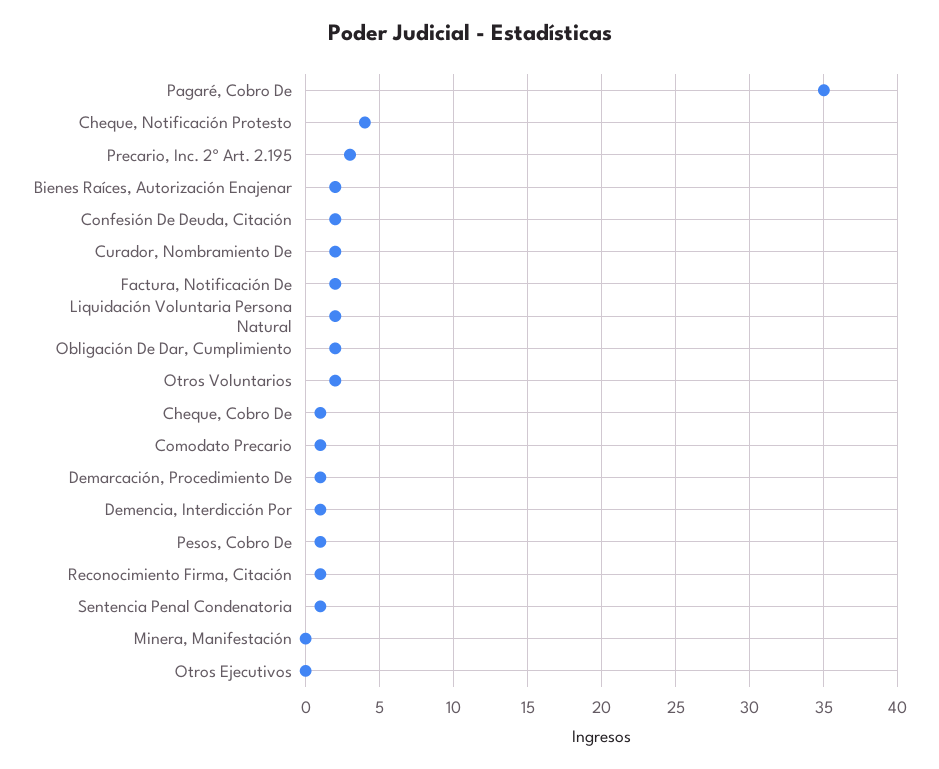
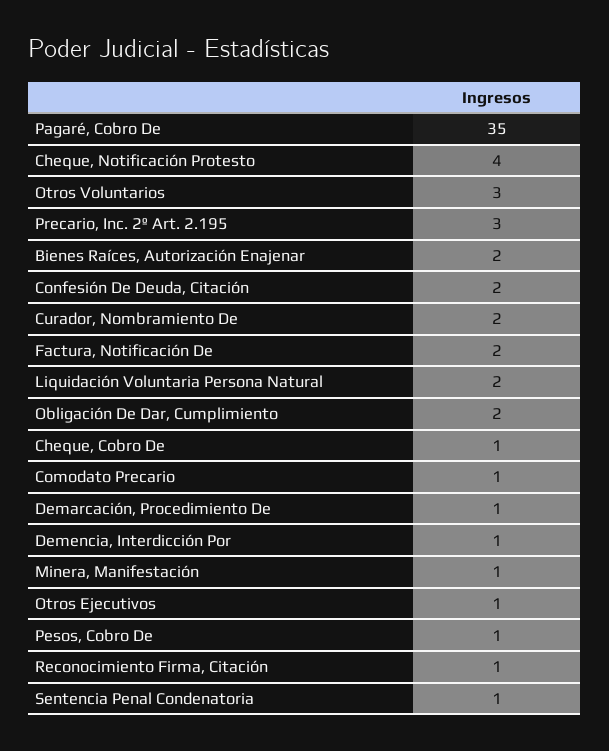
  {
    "Pagaré, Cobro De": 35,
    "Cheque, Notificación Protesto": 4,
    "Precario, Inc. 2º Art. 2.195": 3,
    "Bienes Raíces, Autorización Enajenar": 2,
    "Confesión De Deuda, Citación": 2,
    "Curador, Nombramiento De": 2,
    "Factura, Notificación De": 2,
    "Liquidación Voluntaria Persona Natural": 2,
    "Obligación De Dar, Cumplimiento": 2,
-   "Otros Voluntarios": 2,
+   "Otros Voluntarios": 3,
    "Cheque, Cobro De": 1,
    "Comodato Precario": 1,
    "Demarcación, Procedimiento De": 1,
    "Demencia, Interdicción Por": 1,
    "Pesos, Cobro De": 1,
    "Reconocimiento Firma, Citación": 1,
    "Sentencia Penal Condenatoria": 1,
-   "Minera, Manifestación": 0,
+   "Minera, Manifestación": 1,
-   "Otros Ejecutivos": 0
+   "Otros Ejecutivos": 1
  }

